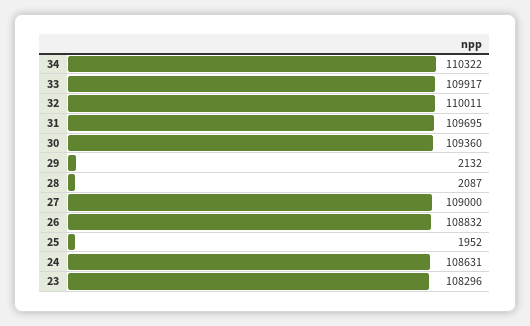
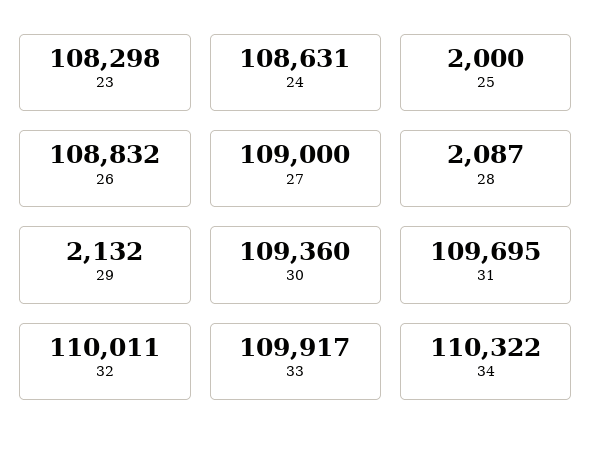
  {
    "34": 110322,
    "33": 109917,
    "32": 110011,
    "31": 109695,
    "30": 109360,
    "29": 2132,
    "28": 2087,
    "27": 109000,
    "26": 108832,
-   "25": 1952,
+   "25": 2000,
    "24": 108631,
-   "23": 108296
+   "23": 108298
  }

